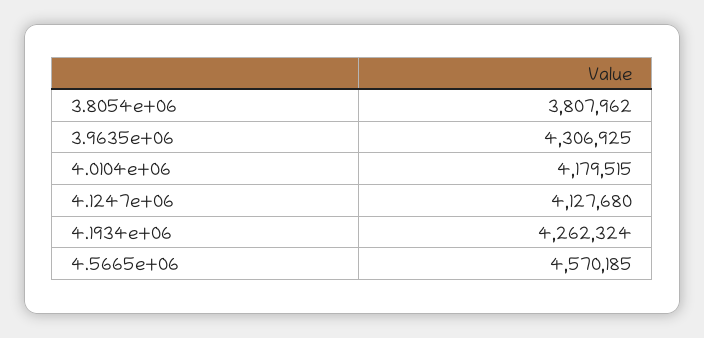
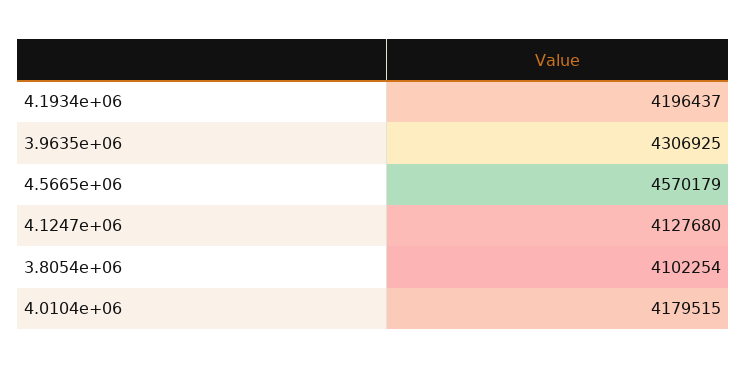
  {
-   "3.8054e+06": 3807962,
+   "3.8054e+06": 4102254,
    "3.9635e+06": 4306925,
    "4.0104e+06": 4179515,
    "4.1247e+06": 4127680,
-   "4.1934e+06": 4262324,
+   "4.1934e+06": 4196437,
-   "4.5665e+06": 4570185
+   "4.5665e+06": 4570179
  }

